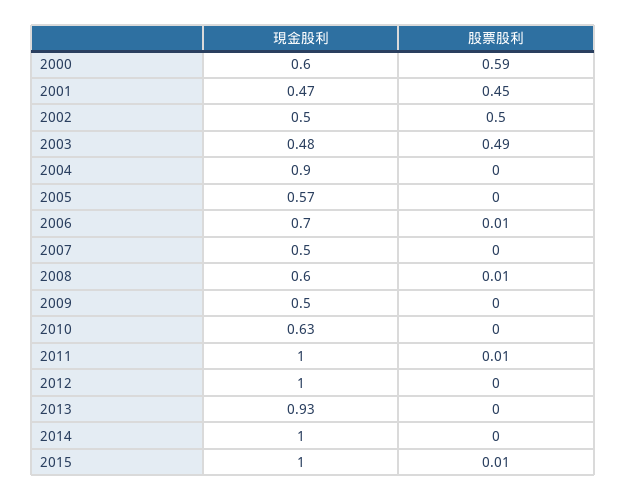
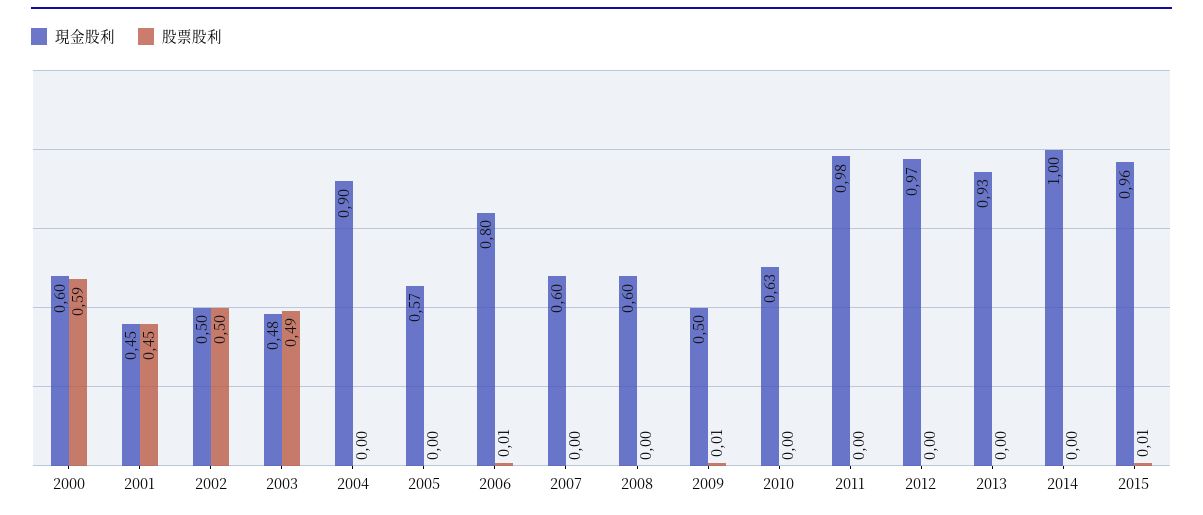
  {
    "現金股利": {
      "2000": 0.6,
-     "2001": 0.47,
+     "2001": 0.45,
      "2002": 0.5,
      "2003": 0.48,
      "2004": 0.9,
      "2005": 0.57,
-     "2006": 0.7,
+     "2006": 0.8,
-     "2007": 0.5,
+     "2007": 0.6,
      "2008": 0.6,
      "2009": 0.5,
      "2010": 0.63,
-     "2011": 1,
+     "2011": 0.98,
-     "2012": 1,
+     "2012": 0.97,
      "2013": 0.93,
      "2014": 1,
-     "2015": 1
+     "2015": 0.96
    },
    "股票股利": {
      "2000": 0.59,
      "2001": 0.45,
      "2002": 0.5,
      "2003": 0.49,
      "2004": 0,
      "2005": 0,
      "2006": 0.01,
      "2007": 0,
-     "2008": 0.01,
+     "2008": 0,
-     "2009": 0,
+     "2009": 0.01,
      "2010": 0,
-     "2011": 0.01,
+     "2011": 0,
      "2012": 0,
      "2013": 0,
      "2014": 0,
      "2015": 0.01
    }
  }

